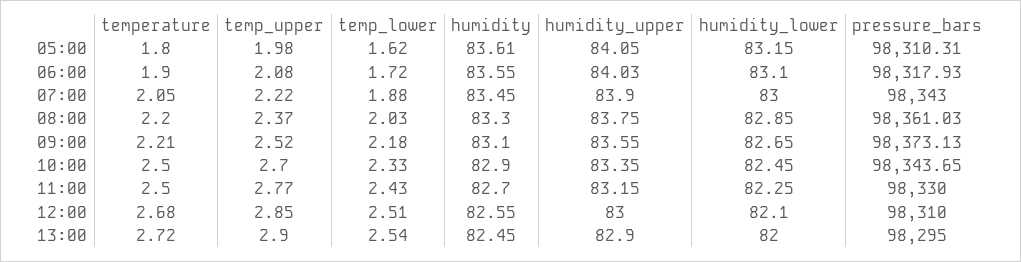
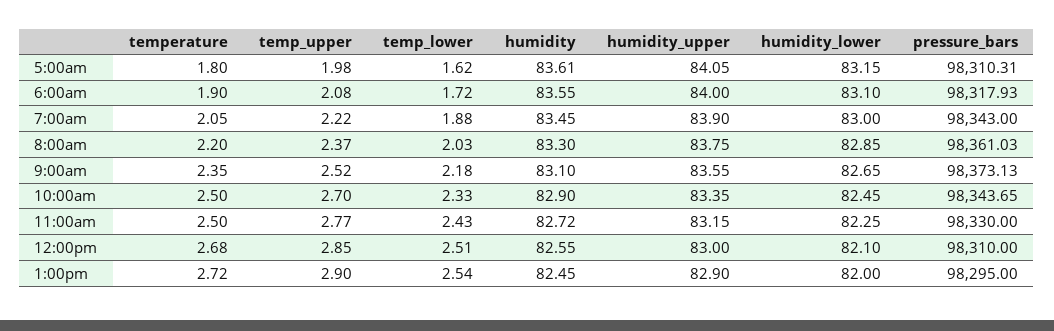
  {
    "temperature": {
      "05:00": 1.8,
      "06:00": 1.9,
      "07:00": 2.05,
      "08:00": 2.2,
-     "09:00": 2.21,
+     "09:00": 2.35,
      "10:00": 2.5,
      "11:00": 2.5,
      "12:00": 2.68,
      "13:00": 2.72
    },
    "temp_upper": {
      "05:00": 1.98,
      "06:00": 2.08,
      "07:00": 2.22,
      "08:00": 2.37,
      "09:00": 2.52,
      "10:00": 2.7,
      "11:00": 2.77,
      "12:00": 2.85,
      "13:00": 2.9
    },
    "temp_lower": {
      "05:00": 1.62,
      "06:00": 1.72,
      "07:00": 1.88,
      "08:00": 2.03,
      "09:00": 2.18,
      "10:00": 2.33,
      "11:00": 2.43,
      "12:00": 2.51,
      "13:00": 2.54
    },
    "humidity": {
      "05:00": 83.61,
      "06:00": 83.55,
      "07:00": 83.45,
      "08:00": 83.3,
      "09:00": 83.1,
      "10:00": 82.9,
-     "11:00": 82.7,
+     "11:00": 82.72,
      "12:00": 82.55,
      "13:00": 82.45
    },
    "humidity_upper": {
      "05:00": 84.05,
-     "06:00": 84.03,
+     "06:00": 84,
      "07:00": 83.9,
      "08:00": 83.75,
      "09:00": 83.55,
      "10:00": 83.35,
      "11:00": 83.15,
      "12:00": 83,
      "13:00": 82.9
    },
    "humidity_lower": {
      "05:00": 83.15,
      "06:00": 83.1,
      "07:00": 83,
      "08:00": 82.85,
      "09:00": 82.65,
      "10:00": 82.45,
      "11:00": 82.25,
      "12:00": 82.1,
      "13:00": 82
    },
    "pressure_bars": {
      "05:00": 98310.31,
      "06:00": 98317.93,
      "07:00": 98343,
      "08:00": 98361.03,
      "09:00": 98373.13,
      "10:00": 98343.65,
      "11:00": 98330,
      "12:00": 98310,
      "13:00": 98295
    }
  }

